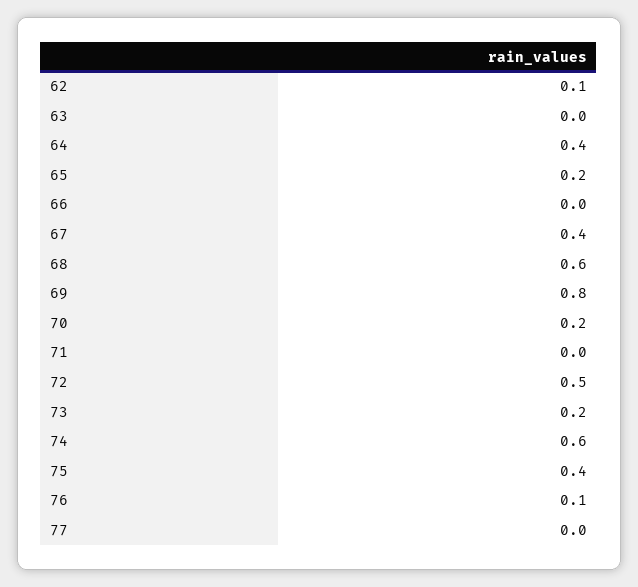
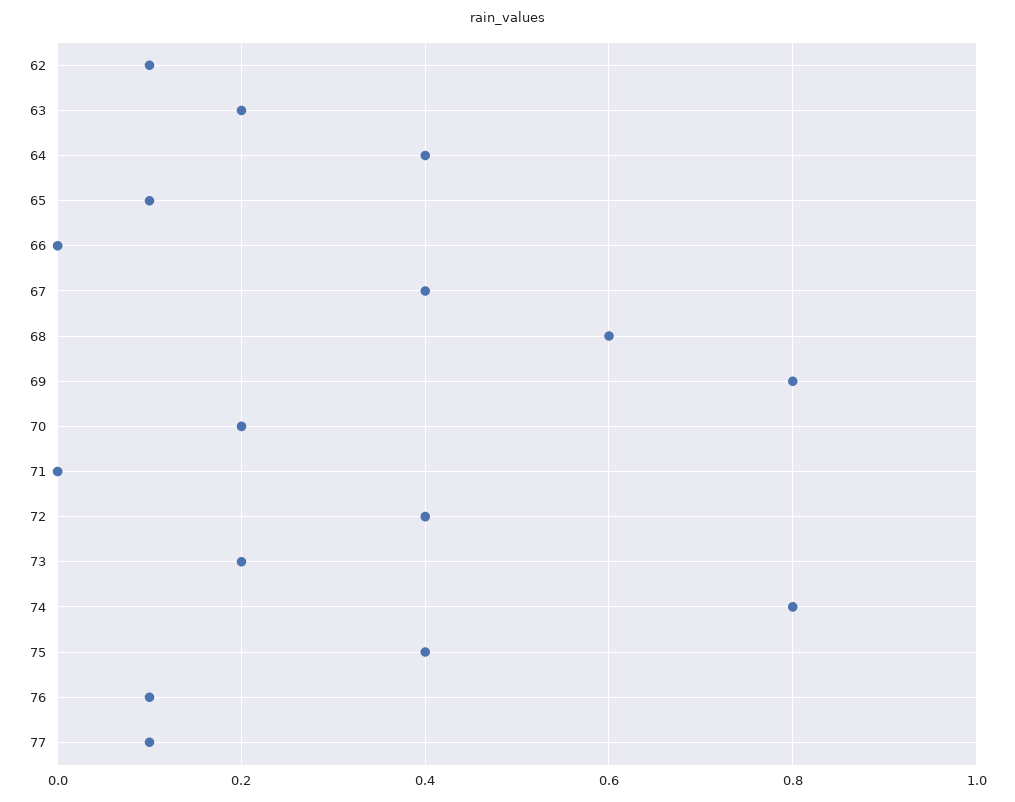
  {
    "62": 0.1,
-   "63": 0,
+   "63": 0.2,
    "64": 0.4,
-   "65": 0.2,
+   "65": 0.1,
    "66": 0,
    "67": 0.4,
    "68": 0.6,
    "69": 0.8,
    "70": 0.2,
    "71": 0,
-   "72": 0.5,
+   "72": 0.4,
    "73": 0.2,
-   "74": 0.6,
+   "74": 0.8,
    "75": 0.4,
    "76": 0.1,
-   "77": 0
+   "77": 0.1
  }

